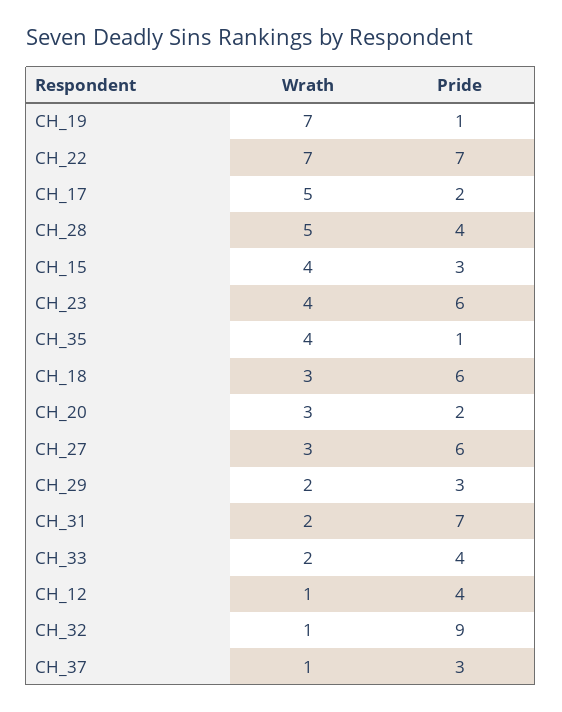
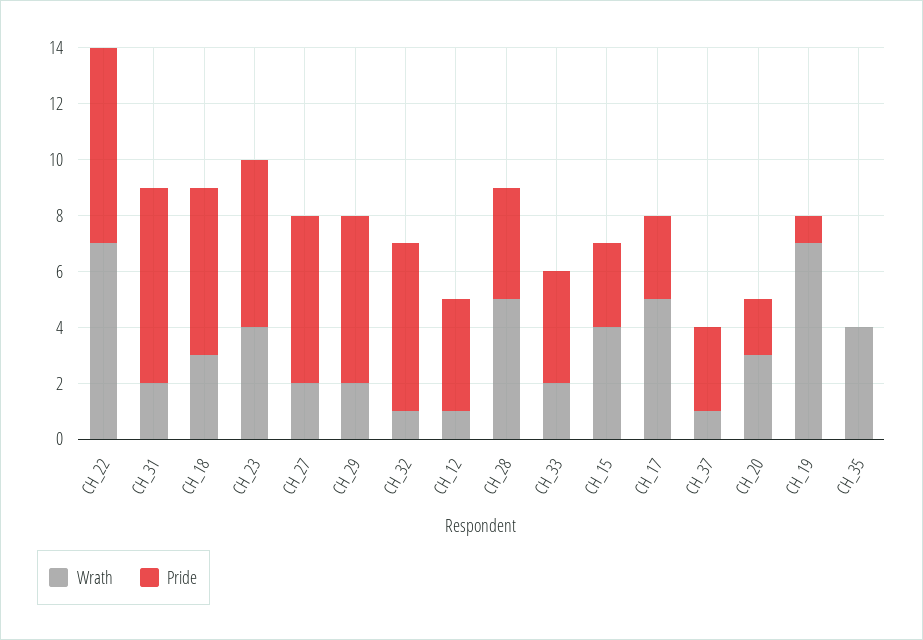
  {
    "Wrath": {
      "CH_19": 7,
      "CH_22": 7,
      "CH_17": 5,
      "CH_28": 5,
      "CH_15": 4,
      "CH_23": 4,
      "CH_35": 4,
      "CH_18": 3,
      "CH_20": 3,
-     "CH_27": 3,
+     "CH_27": 2,
      "CH_29": 2,
      "CH_31": 2,
      "CH_33": 2,
      "CH_12": 1,
      "CH_32": 1,
      "CH_37": 1
    },
    "Pride": {
      "CH_19": 1,
      "CH_22": 7,
-     "CH_17": 2,
+     "CH_17": 3,
      "CH_28": 4,
      "CH_15": 3,
      "CH_23": 6,
-     "CH_35": 1,
+     "CH_35": 0,
      "CH_18": 6,
      "CH_20": 2,
      "CH_27": 6,
-     "CH_29": 3,
+     "CH_29": 6,
      "CH_31": 7,
      "CH_33": 4,
      "CH_12": 4,
-     "CH_32": 9,
+     "CH_32": 6,
      "CH_37": 3
    }
  }

